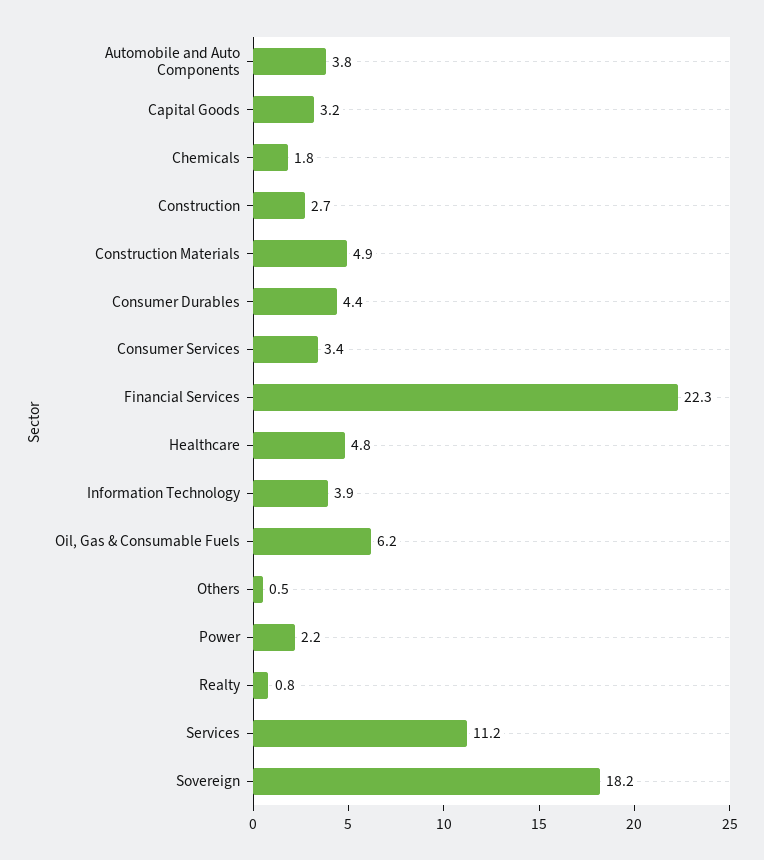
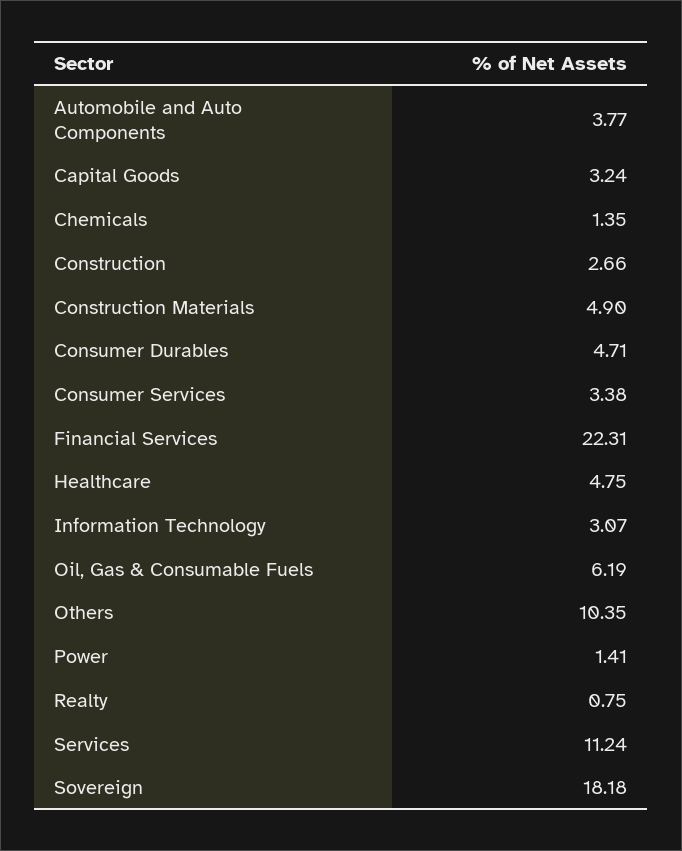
  {
    "Automobile and Auto Components": 3.77,
    "Capital Goods": 3.24,
-   "Chemicals": 1.8,
+   "Chemicals": 1.35,
    "Construction": 2.66,
    "Construction Materials": 4.9,
-   "Consumer Durables": 4.4,
+   "Consumer Durables": 4.71,
    "Consumer Services": 3.38,
    "Financial Services": 22.31,
    "Healthcare": 4.75,
-   "Information Technology": 3.9,
+   "Information Technology": 3.07,
    "Oil, Gas & Consumable Fuels": 6.19,
-   "Others": 0.5,
+   "Others": 10.35,
-   "Power": 2.2,
+   "Power": 1.41,
    "Realty": 0.75,
    "Services": 11.24,
    "Sovereign": 18.18
  }

